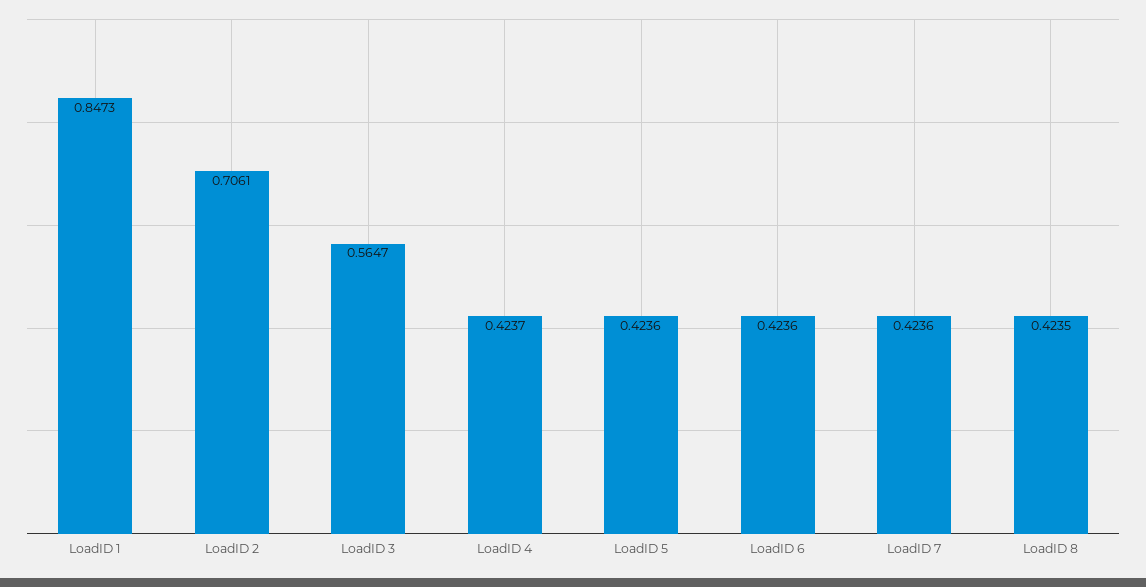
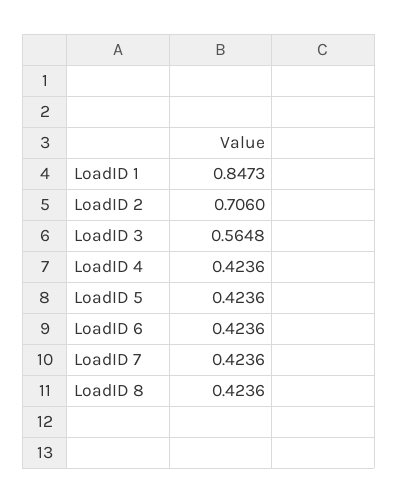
  {
    "LoadID 1": 0.8473,
-   "LoadID 2": 0.7061,
+   "LoadID 2": 0.706,
-   "LoadID 3": 0.5647,
+   "LoadID 3": 0.5648,
-   "LoadID 4": 0.4237,
+   "LoadID 4": 0.4236,
    "LoadID 5": 0.4236,
    "LoadID 6": 0.4236,
    "LoadID 7": 0.4236,
-   "LoadID 8": 0.4235
+   "LoadID 8": 0.4236
  }

